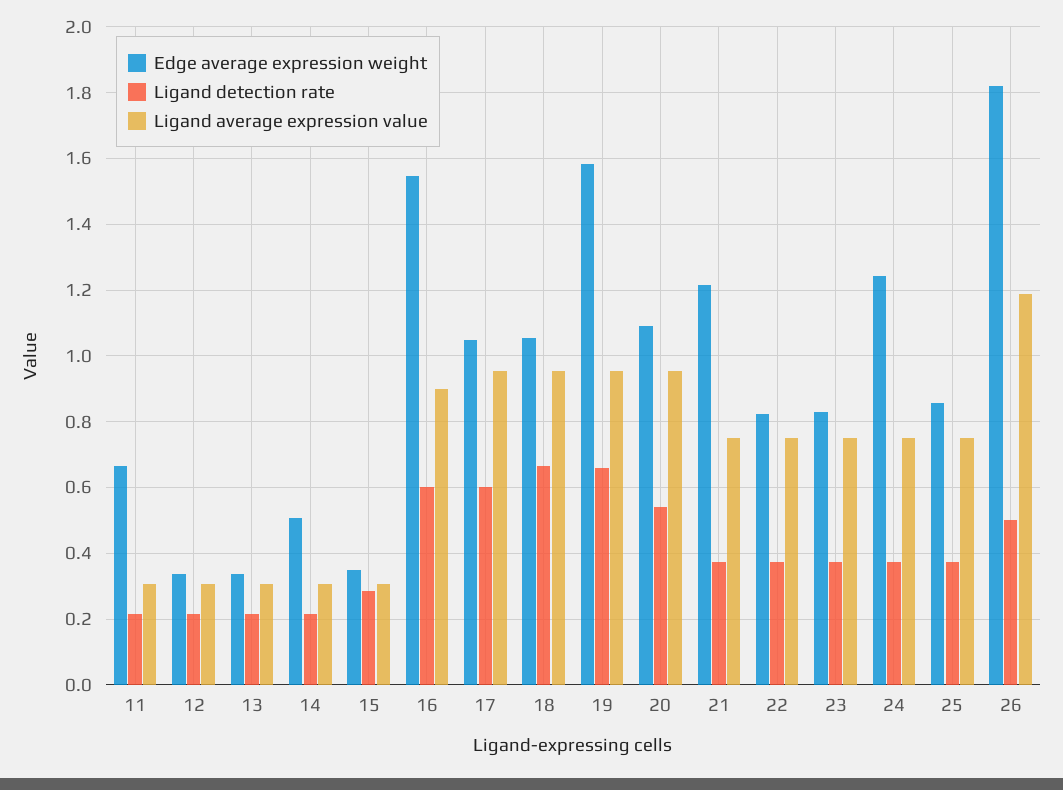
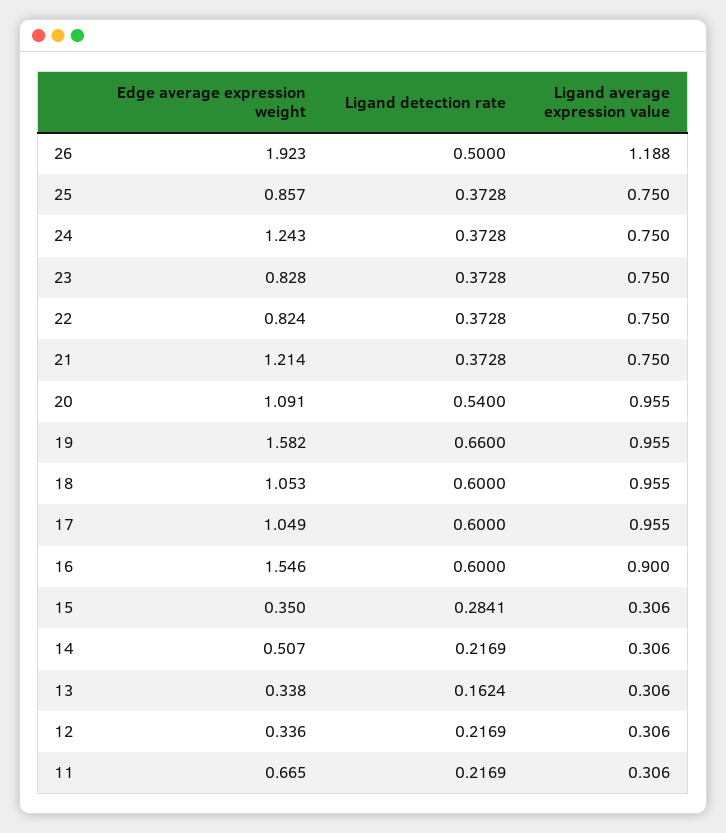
  {
    "Edge average expression weight": {
      "11": 0.665,
      "12": 0.336,
      "13": 0.338,
      "14": 0.507,
      "15": 0.35,
      "16": 1.546,
      "17": 1.049,
      "18": 1.053,
      "19": 1.582,
      "20": 1.091,
      "21": 1.214,
      "22": 0.824,
      "23": 0.828,
      "24": 1.243,
      "25": 0.857,
-     "26": 1.82
+     "26": 1.923
    },
    "Ligand detection rate": {
      "11": 0.2169,
      "12": 0.2169,
-     "13": 0.22,
+     "13": 0.1624,
      "14": 0.2169,
      "15": 0.2841,
      "16": 0.6,
      "17": 0.6,
-     "18": 0.66,
+     "18": 0.6,
      "19": 0.66,
      "20": 0.54,
      "21": 0.3728,
      "22": 0.3728,
      "23": 0.3728,
      "24": 0.3728,
      "25": 0.3728,
      "26": 0.5
    },
    "Ligand average expression value": {
      "11": 0.306,
      "12": 0.306,
      "13": 0.306,
      "14": 0.306,
      "15": 0.306,
      "16": 0.9,
      "17": 0.955,
      "18": 0.955,
      "19": 0.955,
      "20": 0.955,
      "21": 0.75,
      "22": 0.75,
      "23": 0.75,
      "24": 0.75,
      "25": 0.75,
      "26": 1.188
    }
  }

